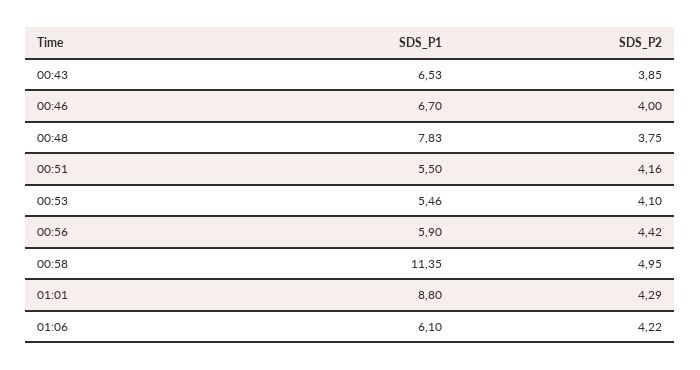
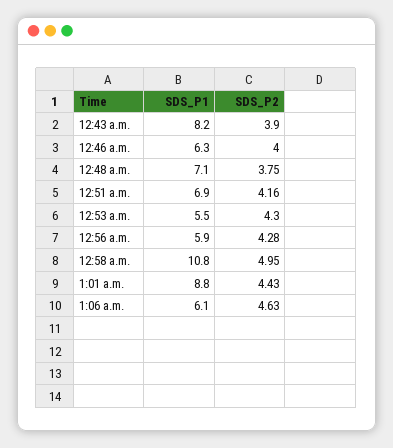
  {
    "SDS_P1": {
-     "00:43": 6.53,
+     "00:43": 8.2,
-     "00:46": 6.7,
+     "00:46": 6.3,
-     "00:48": 7.83,
+     "00:48": 7.1,
-     "00:51": 5.5,
+     "00:51": 6.9,
      "00:53": 5.46,
      "00:56": 5.9,
-     "00:58": 11.35,
+     "00:58": 10.8,
      "01:01": 8.8,
      "01:06": 6.1
    },
    "SDS_P2": {
-     "00:43": 3.85,
+     "00:43": 3.9,
      "00:46": 4,
      "00:48": 3.75,
      "00:51": 4.16,
-     "00:53": 4.1,
+     "00:53": 4.3,
-     "00:56": 4.42,
+     "00:56": 4.28,
      "00:58": 4.95,
-     "01:01": 4.29,
+     "01:01": 4.43,
-     "01:06": 4.22
+     "01:06": 4.63
    }
  }

